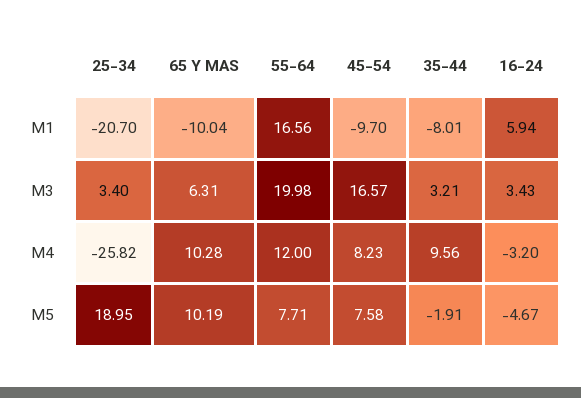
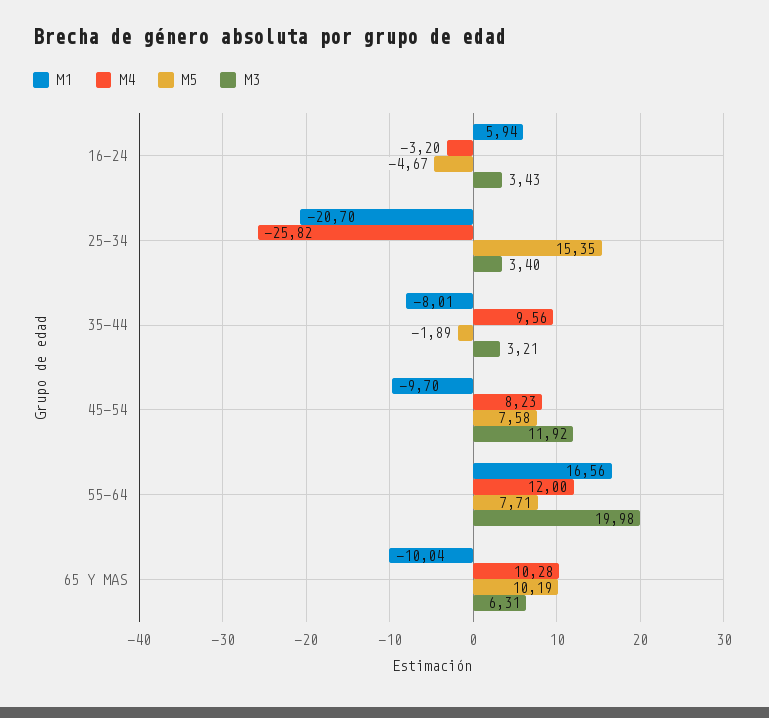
  {
    "M1": {
      "25-34": -20.7,
      "65 Y MAS": -10.04,
      "55-64": 16.56,
      "45-54": -9.7,
      "35-44": -8.01,
      "16-24": 5.94
    },
    "M3": {
      "25-34": 3.4,
      "65 Y MAS": 6.31,
      "55-64": 19.98,
-     "45-54": 16.57,
+     "45-54": 11.92,
      "35-44": 3.21,
      "16-24": 3.43
    },
    "M4": {
      "25-34": -25.82,
      "65 Y MAS": 10.28,
      "55-64": 12,
      "45-54": 8.23,
      "35-44": 9.56,
      "16-24": -3.2
    },
    "M5": {
-     "25-34": 18.95,
+     "25-34": 15.35,
      "65 Y MAS": 10.19,
      "55-64": 7.71,
      "45-54": 7.58,
-     "35-44": -1.91,
+     "35-44": -1.89,
      "16-24": -4.67
    }
  }

